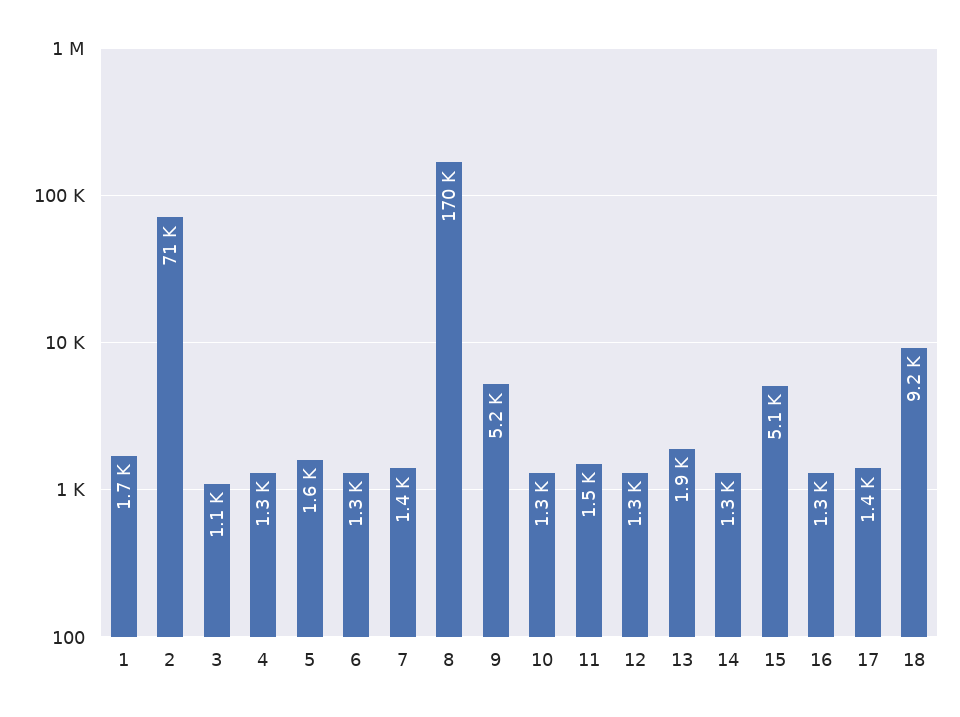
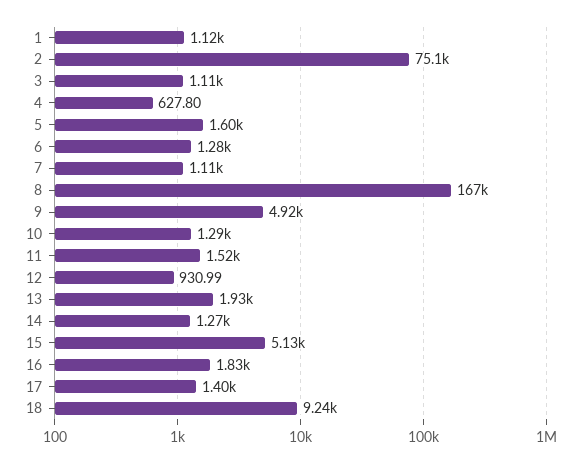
  {
-   "1": 1700,
+   "1": 1120,
-   "2": 71000,
+   "2": 75100,
    "3": 1110,
-   "4": 1300,
+   "4": 627.8,
    "5": 1600,
    "6": 1280,
-   "7": 1400,
+   "7": 1110,
-   "8": 170000,
+   "8": 167000,
-   "9": 5200,
+   "9": 4920,
    "10": 1290,
    "11": 1520,
-   "12": 1300,
+   "12": 930.99,
    "13": 1930,
    "14": 1270,
    "15": 5130,
-   "16": 1300,
+   "16": 1830,
    "17": 1400,
    "18": 9240
  }

